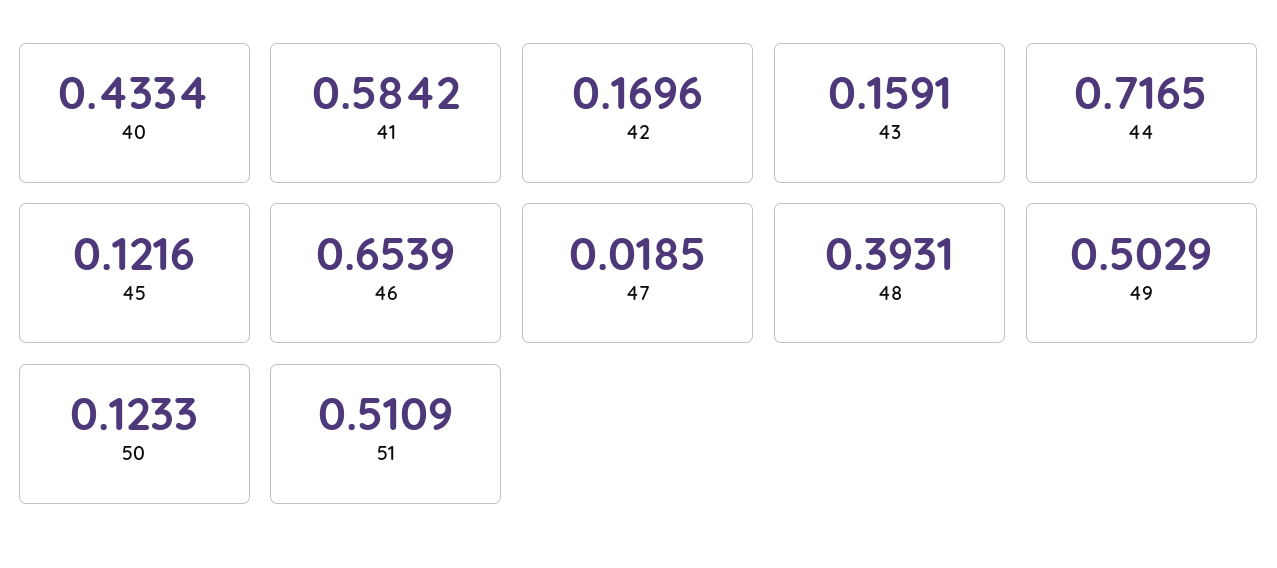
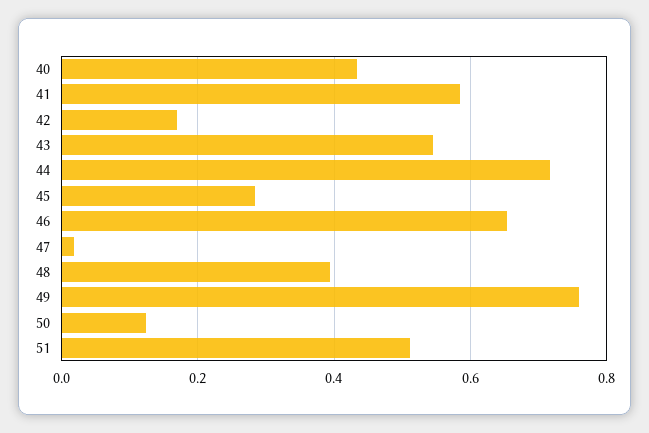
  {
    "40": 0.4334,
    "41": 0.5842,
    "42": 0.1696,
-   "43": 0.1591,
+   "43": 0.54,
    "44": 0.7165,
-   "45": 0.1216,
+   "45": 0.28,
    "46": 0.6539,
    "47": 0.0185,
    "48": 0.3931,
-   "49": 0.5029,
+   "49": 0.76,
    "50": 0.1233,
    "51": 0.5109
  }

